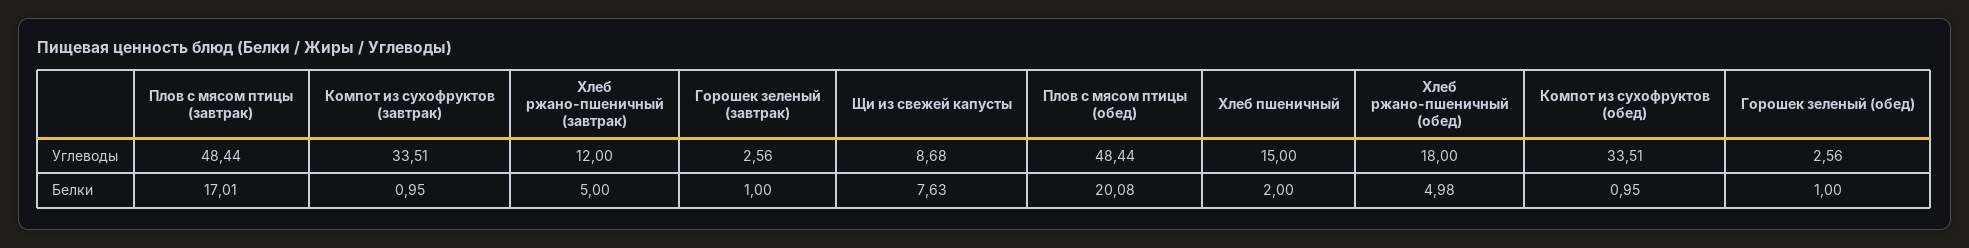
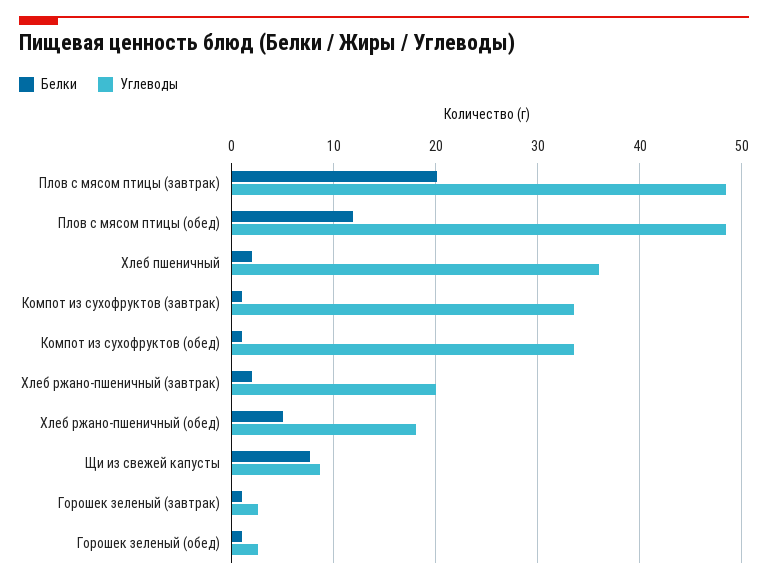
  {
    "Углеводы": {
      "Плов с мясом птицы (завтрак)": 48.44,
      "Компот из сухофруктов (завтрак)": 33.51,
-     "Хлеб ржано-пшеничный (завтрак)": 12,
+     "Хлеб ржано-пшеничный (завтрак)": 20,
      "Горошек зеленый (завтрак)": 2.56,
      "Щи из свежей капусты": 8.68,
      "Плов с мясом птицы (обед)": 48.44,
-     "Хлеб пшеничный": 15,
+     "Хлеб пшеничный": 36,
      "Хлеб ржано-пшеничный (обед)": 18,
      "Компот из сухофруктов (обед)": 33.51,
      "Горошек зеленый (обед)": 2.56
    },
    "Белки": {
-     "Плов с мясом птицы (завтрак)": 17.01,
+     "Плов с мясом птицы (завтрак)": 20,
      "Компот из сухофруктов (завтрак)": 0.95,
-     "Хлеб ржано-пшеничный (завтрак)": 5,
+     "Хлеб ржано-пшеничный (завтрак)": 2,
      "Горошек зеленый (завтрак)": 1,
      "Щи из свежей капусты": 7.63,
-     "Плов с мясом птицы (обед)": 20.08,
+     "Плов с мясом птицы (обед)": 12,
      "Хлеб пшеничный": 2,
      "Хлеб ржано-пшеничный (обед)": 4.98,
      "Компот из сухофруктов (обед)": 0.95,
      "Горошек зеленый (обед)": 1
    }
  }

